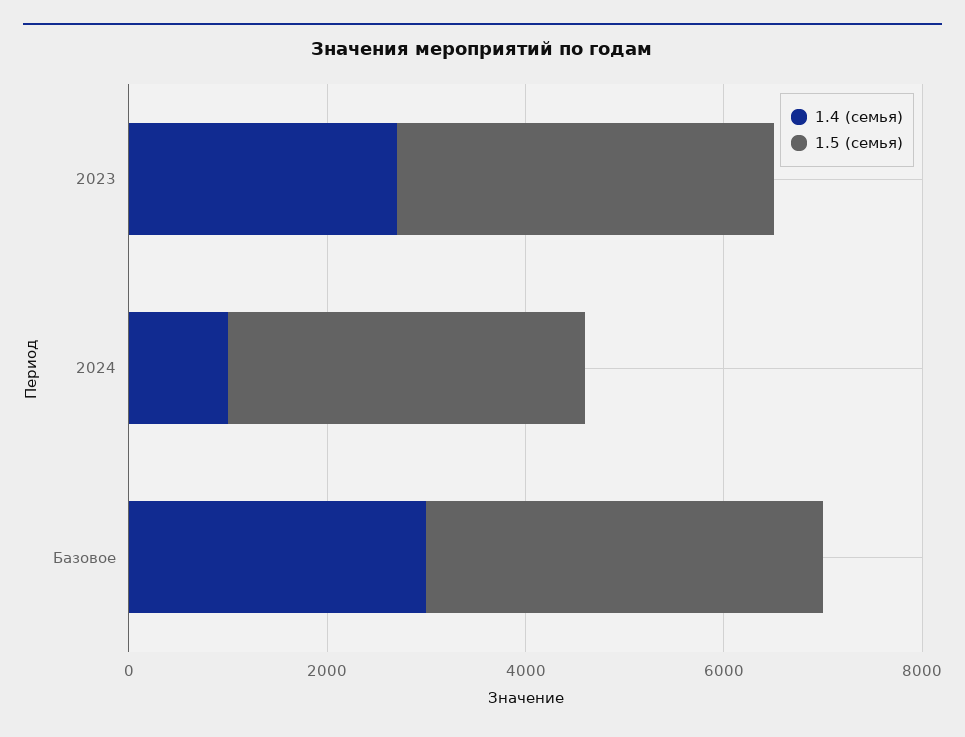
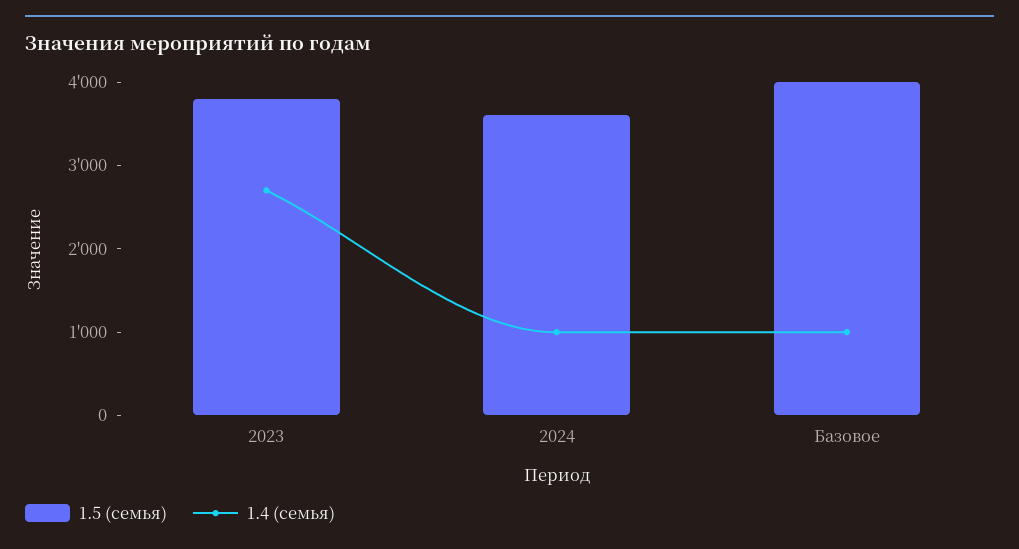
  {
    "1.4 (семья)": {
      "2023": 2800,
      "2024": 1000,
-     "Базовое": 3000
+     "Базовое": 1000
    },
    "1.5 (семья)": {
      "2023": 3800,
      "2024": 3600,
      "Базовое": 4000
    }
  }

